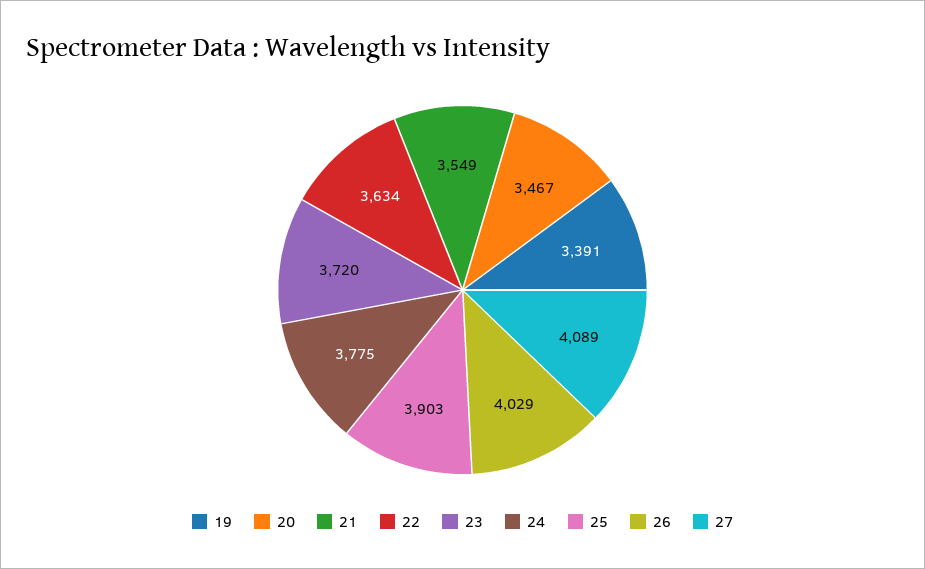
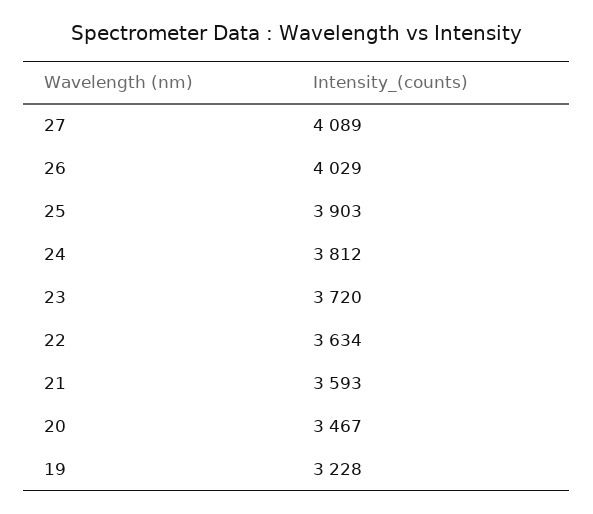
  {
-   "19": 3391,
+   "19": 3228,
    "20": 3467,
-   "21": 3549,
+   "21": 3593,
    "22": 3634,
    "23": 3720,
-   "24": 3775,
+   "24": 3812,
    "25": 3903,
    "26": 4029,
    "27": 4089
  }

